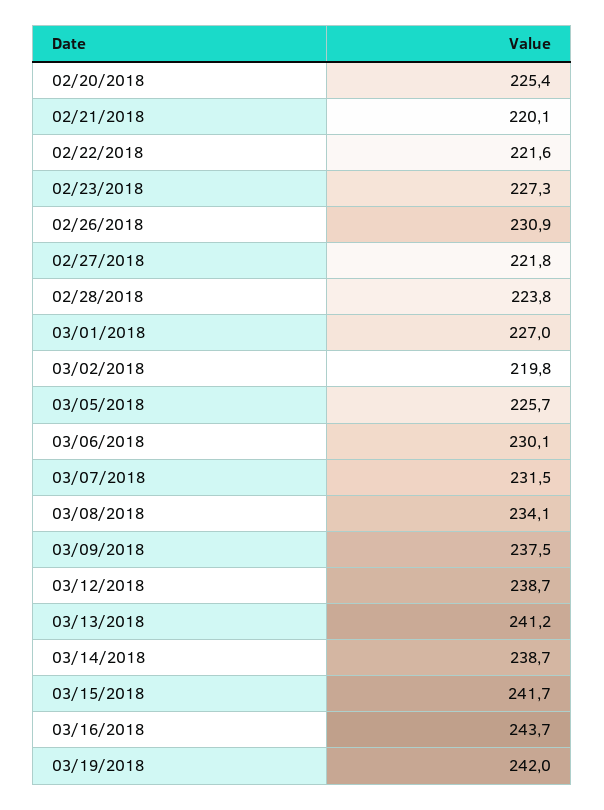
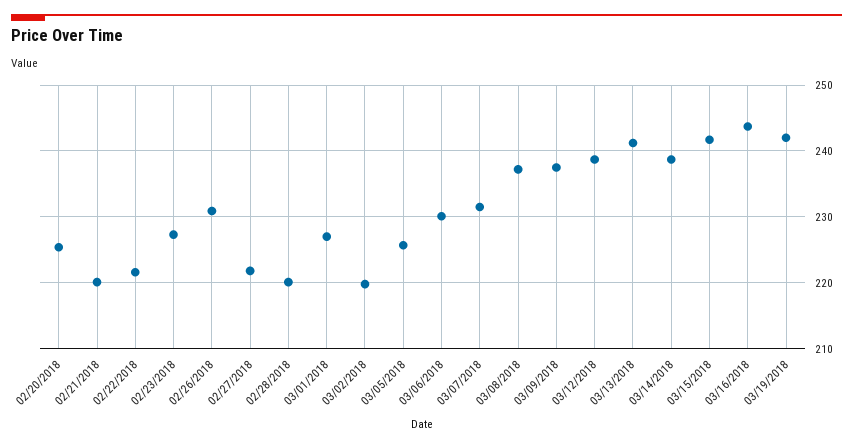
  {
    "02/20/2018": 225.4,
    "02/21/2018": 220.1,
    "02/22/2018": 221.6,
    "02/23/2018": 227.3,
    "02/26/2018": 230.9,
    "02/27/2018": 221.8,
-   "02/28/2018": 223.8,
+   "02/28/2018": 220,
    "03/01/2018": 227,
    "03/02/2018": 219.8,
    "03/05/2018": 225.7,
    "03/06/2018": 230.1,
    "03/07/2018": 231.5,
-   "03/08/2018": 234.1,
+   "03/08/2018": 237,
    "03/09/2018": 237.5,
    "03/12/2018": 238.7,
    "03/13/2018": 241.2,
    "03/14/2018": 238.7,
    "03/15/2018": 241.7,
    "03/16/2018": 243.7,
    "03/19/2018": 242
  }

